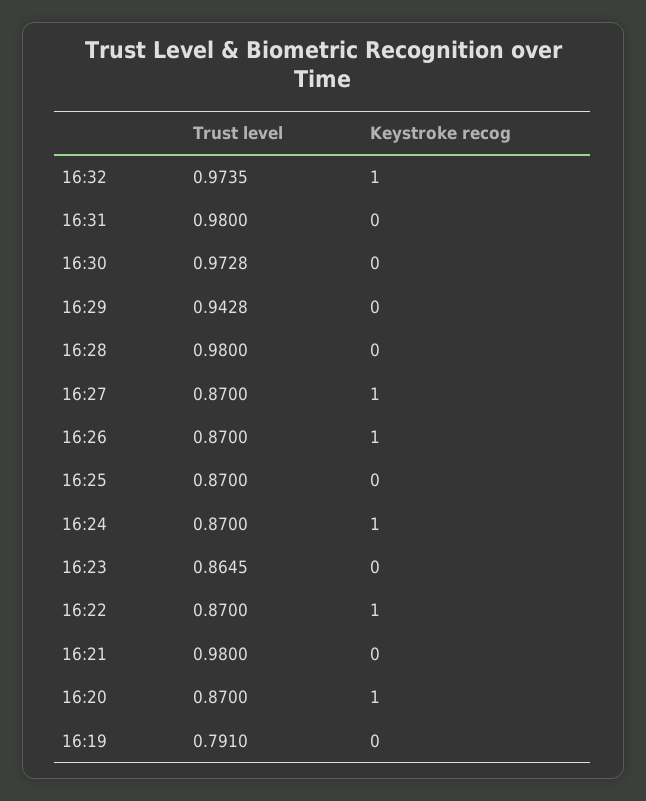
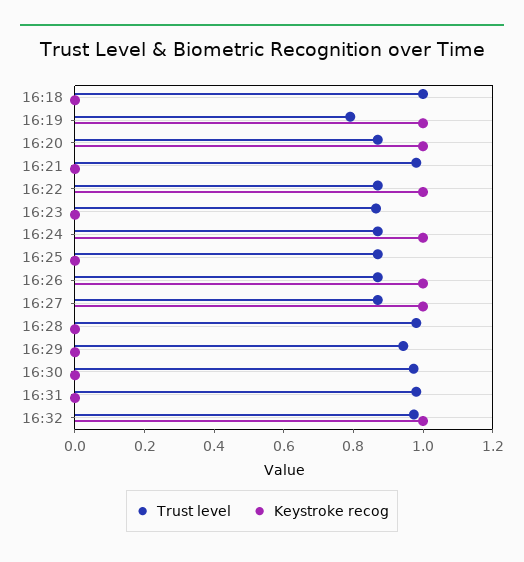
  {
    "Trust level": {
      "16:32": 0.9735,
      "16:31": 0.98,
      "16:30": 0.9728,
      "16:29": 0.9428,
      "16:28": 0.98,
      "16:27": 0.87,
      "16:26": 0.87,
      "16:25": 0.87,
      "16:24": 0.87,
      "16:23": 0.8645,
      "16:22": 0.87,
      "16:21": 0.98,
      "16:20": 0.87,
-     "16:19": 0.791
+     "16:19": 0.791,
+     "16:18": 1
    },
    "Keystroke recog": {
      "16:32": 1,
      "16:31": 0,
      "16:30": 0,
      "16:29": 0,
      "16:28": 0,
      "16:27": 1,
      "16:26": 1,
      "16:25": 0,
      "16:24": 1,
      "16:23": 0,
      "16:22": 1,
      "16:21": 0,
      "16:20": 1,
-     "16:19": 0
+     "16:19": 1,
+     "16:18": 0
    }
  }

